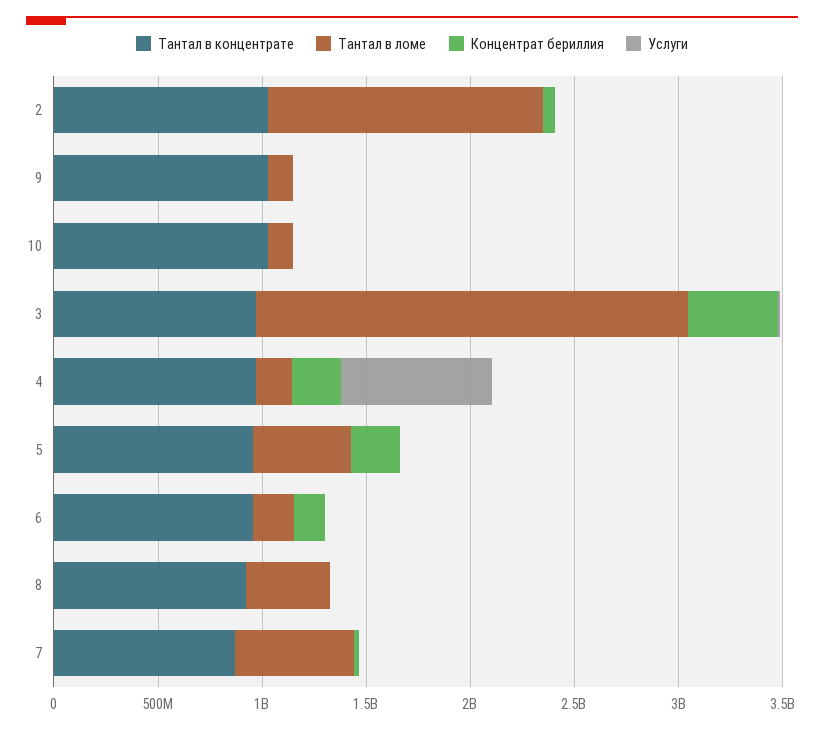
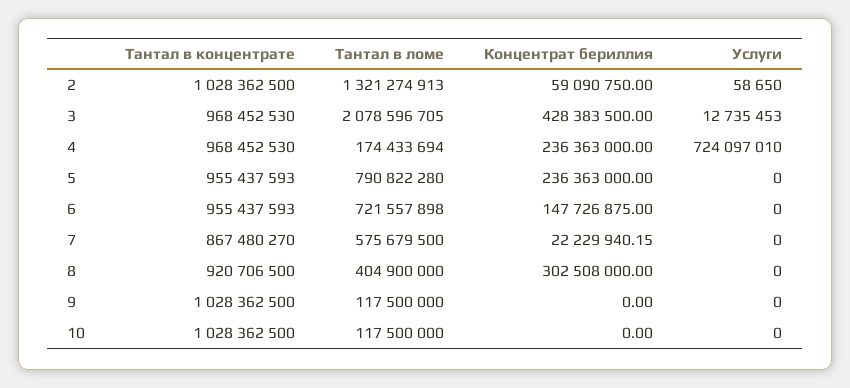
  {
    "Тантал в концентрате": {
      "2": 1028362500,
      "9": 1028362500,
      "10": 1028362500,
      "3": 968452530,
      "4": 968452530,
      "5": 955437593,
      "6": 955437593,
      "8": 920706500,
      "7": 867480270
    },
    "Тантал в ломе": {
      "2": 1321274913,
      "9": 117500000,
      "10": 117500000,
      "3": 2078596705,
      "4": 174433694,
-     "5": 500000000,
+     "5": 790822280,
-     "6": 200000000,
+     "6": 721557898,
      "8": 404900000,
      "7": 575679500
    },
    "Концентрат бериллия": {
      "2": 59090750,
      "9": 0,
      "10": 0,
      "3": 428383500,
      "4": 236363000,
      "5": 236363000,
      "6": 147726875,
-     "8": 0,
+     "8": 302508000,
      "7": 22229940.15
    },
    "Услуги": {
      "2": 58650,
      "9": 0,
      "10": 0,
      "3": 12735453,
      "4": 724097010,
      "5": 0,
      "6": 0,
      "8": 0,
      "7": 0
    }
  }

